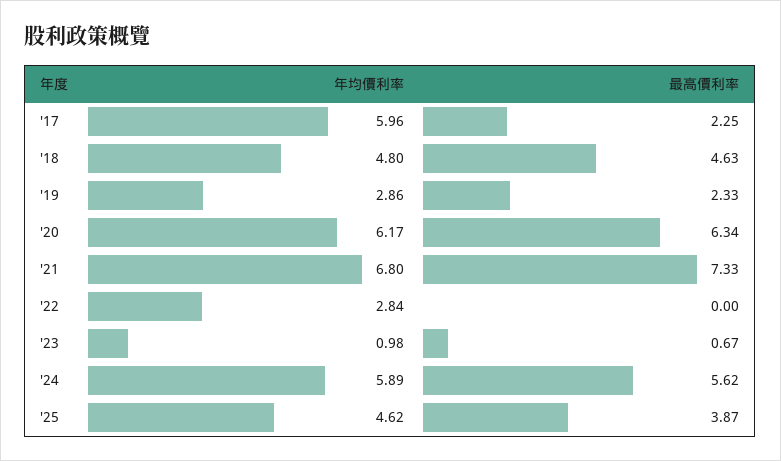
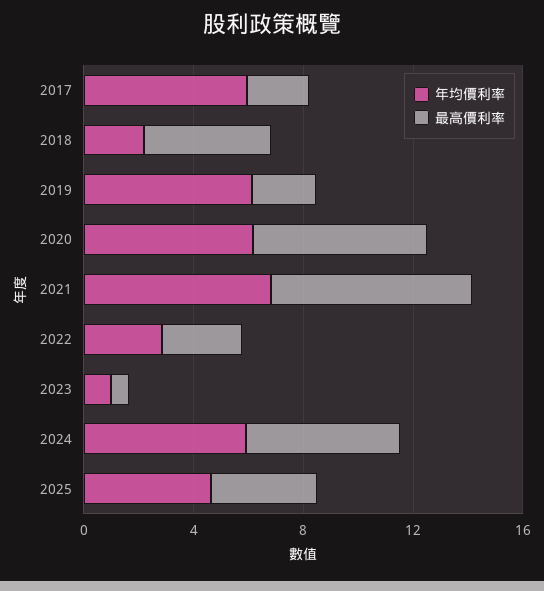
  {
    "年均價利率": {
      "'17": 5.96,
-     "'18": 4.8,
+     "'18": 2,
-     "'19": 2.86,
+     "'19": 6,
      "'20": 6.17,
      "'21": 6.8,
      "'22": 2.84,
      "'23": 0.98,
      "'24": 5.89,
      "'25": 4.62
    },
    "最高價利率": {
      "'17": 2.25,
      "'18": 4.63,
      "'19": 2.33,
      "'20": 6.34,
      "'21": 7.33,
-     "'22": 0,
+     "'22": 3,
      "'23": 0.67,
      "'24": 5.62,
      "'25": 3.87
    }
  }

